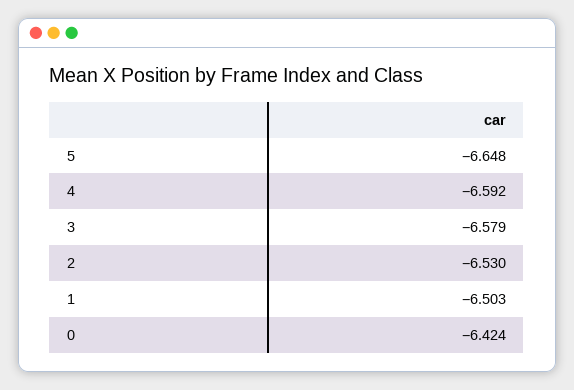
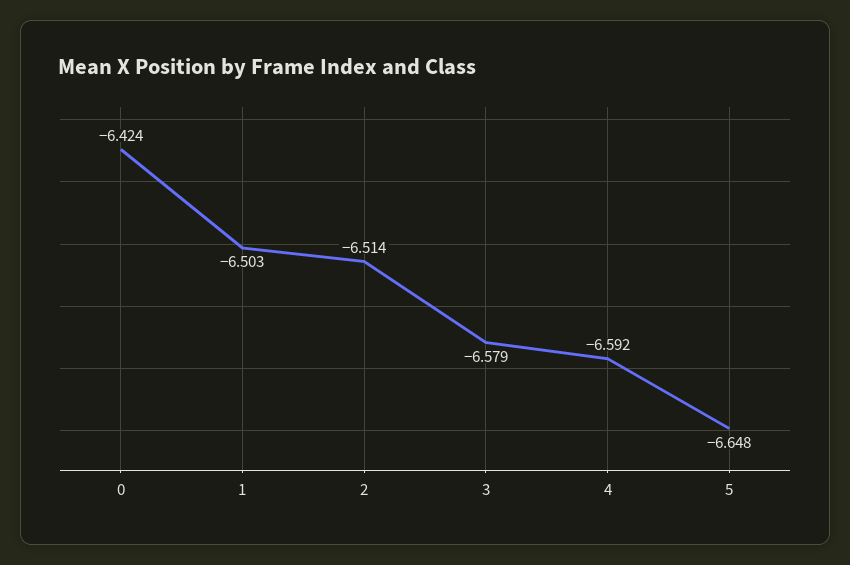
  {
    "5": -6.648,
    "4": -6.592,
    "3": -6.579,
-   "2": -6.53,
+   "2": -6.514,
    "1": -6.503,
    "0": -6.424
  }

